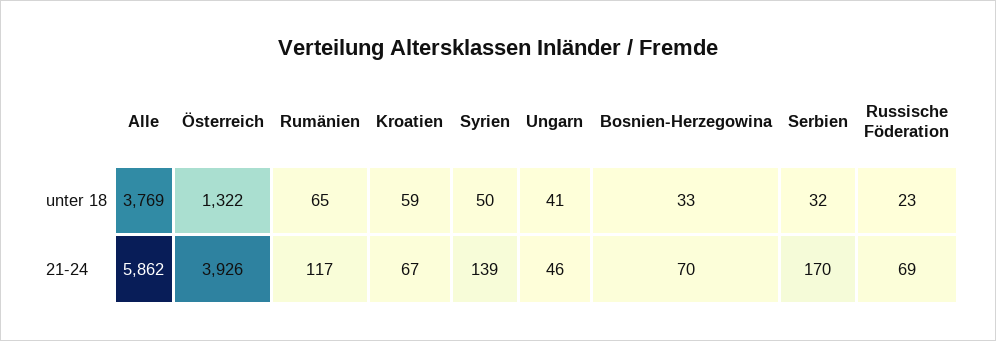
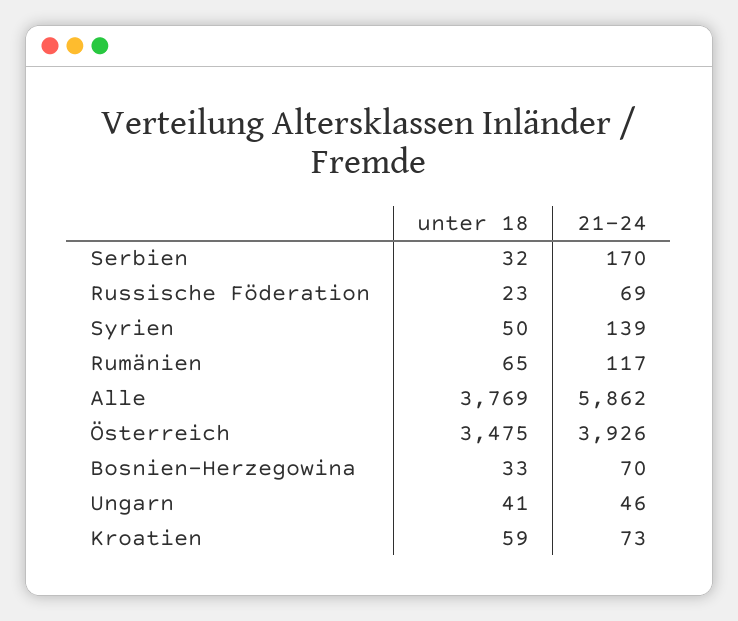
  {
    "Alle": {
      "unter 18": 3769,
      "21-24": 5862
    },
    "Österreich": {
-     "unter 18": 1322,
+     "unter 18": 3475,
      "21-24": 3926
    },
    "Rumänien": {
      "unter 18": 65,
      "21-24": 117
    },
    "Kroatien": {
      "unter 18": 59,
-     "21-24": 67
+     "21-24": 73
    },
    "Syrien": {
      "unter 18": 50,
      "21-24": 139
    },
    "Ungarn": {
      "unter 18": 41,
      "21-24": 46
    },
    "Bosnien-Herzegowina": {
      "unter 18": 33,
      "21-24": 70
    },
    "Serbien": {
      "unter 18": 32,
      "21-24": 170
    },
    "Russische Föderation": {
      "unter 18": 23,
      "21-24": 69
    }
  }

